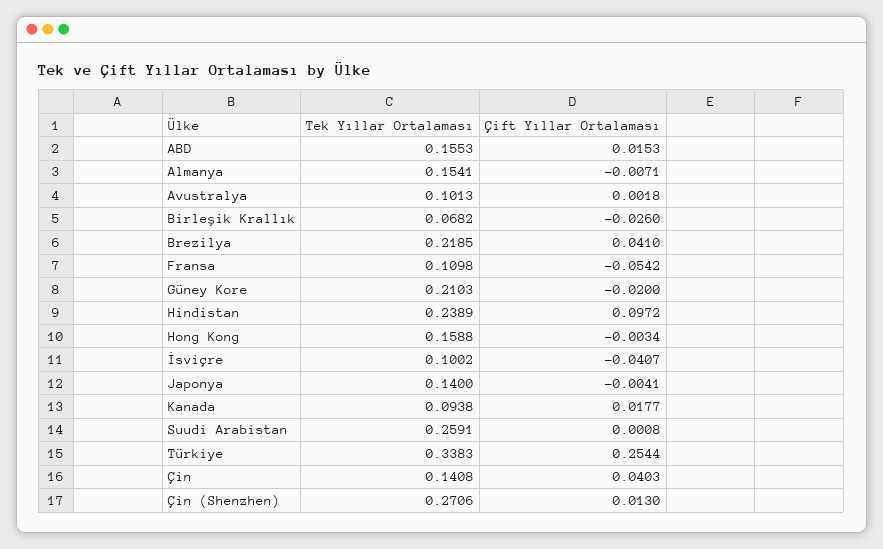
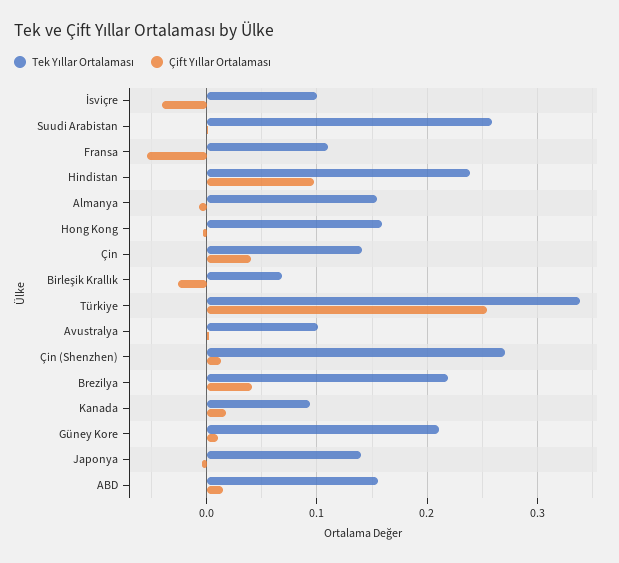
  {
    "Tek Yıllar Ortalaması": {
      "ABD": 0.1553,
      "Almanya": 0.1541,
      "Avustralya": 0.1013,
      "Birleşik Krallık": 0.0682,
      "Brezilya": 0.2185,
      "Fransa": 0.1098,
      "Güney Kore": 0.2103,
      "Hindistan": 0.2389,
      "Hong Kong": 0.1588,
      "İsviçre": 0.1002,
      "Japonya": 0.14,
      "Kanada": 0.0938,
      "Suudi Arabistan": 0.2591,
      "Türkiye": 0.3383,
      "Çin": 0.1408,
      "Çin (Shenzhen)": 0.2706
    },
    "Çift Yıllar Ortalaması": {
      "ABD": 0.0153,
      "Almanya": -0.0071,
      "Avustralya": 0.0018,
      "Birleşik Krallık": -0.026,
      "Brezilya": 0.041,
      "Fransa": -0.0542,
-     "Güney Kore": -0.02,
+     "Güney Kore": 0.01,
      "Hindistan": 0.0972,
      "Hong Kong": -0.0034,
      "İsviçre": -0.0407,
      "Japonya": -0.0041,
      "Kanada": 0.0177,
      "Suudi Arabistan": 0.0008,
      "Türkiye": 0.2544,
      "Çin": 0.0403,
      "Çin (Shenzhen)": 0.013
    }
  }

